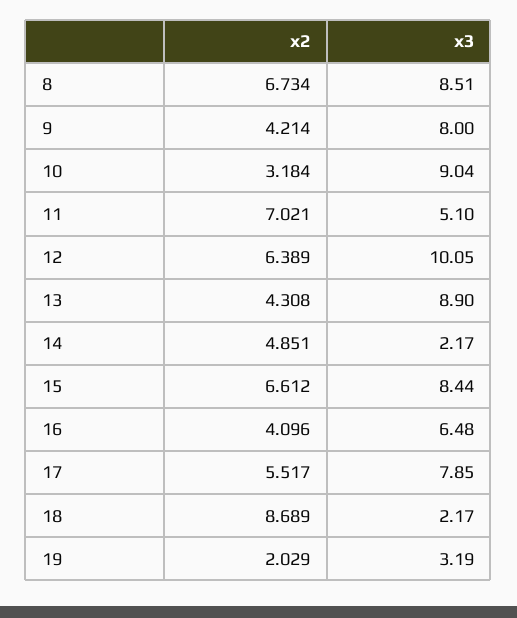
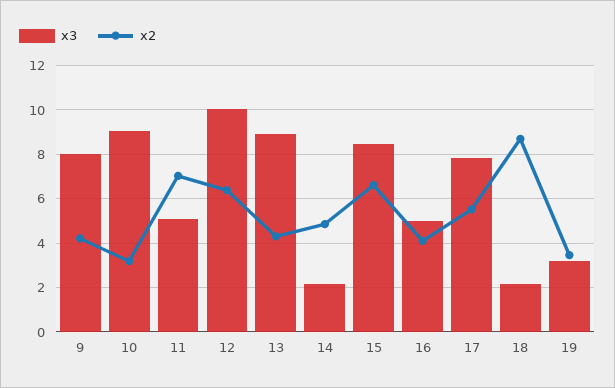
  {
    "x2": {
-     "8": 6.734,
      "9": 4.214,
      "10": 3.184,
      "11": 7.021,
      "12": 6.389,
      "13": 4.308,
      "14": 4.851,
      "15": 6.612,
      "16": 4.096,
      "17": 5.517,
      "18": 8.689,
-     "19": 2.029
+     "19": 3.5
    },
    "x3": {
-     "8": 8.51,
      "9": 8,
      "10": 9.04,
      "11": 5.1,
      "12": 10.05,
      "13": 8.9,
      "14": 2.17,
      "15": 8.44,
-     "16": 6.48,
+     "16": 5,
      "17": 7.85,
      "18": 2.17,
      "19": 3.19
    }
  }

